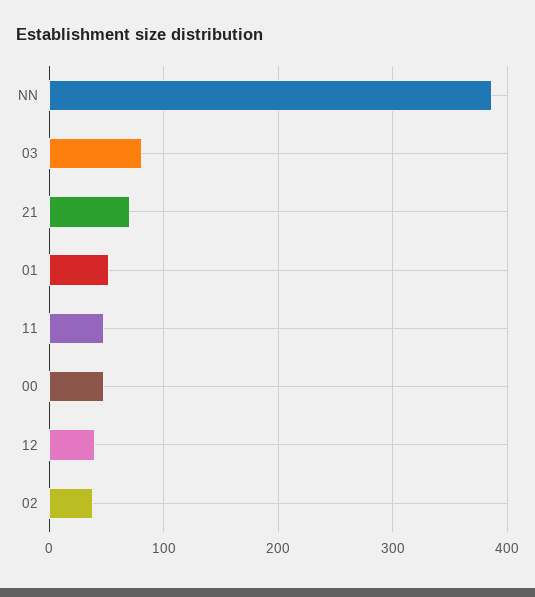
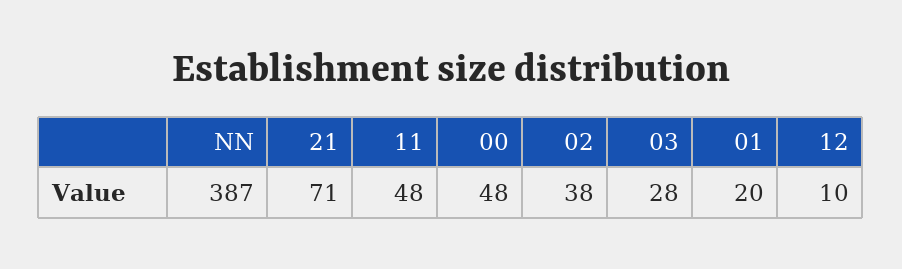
  {
    "NN": 387,
-   "03": 80,
+   "03": 28,
    "21": 71,
-   "01": 50,
+   "01": 20,
    "11": 48,
    "00": 48,
-   "12": 40,
+   "12": 10,
    "02": 38
  }

